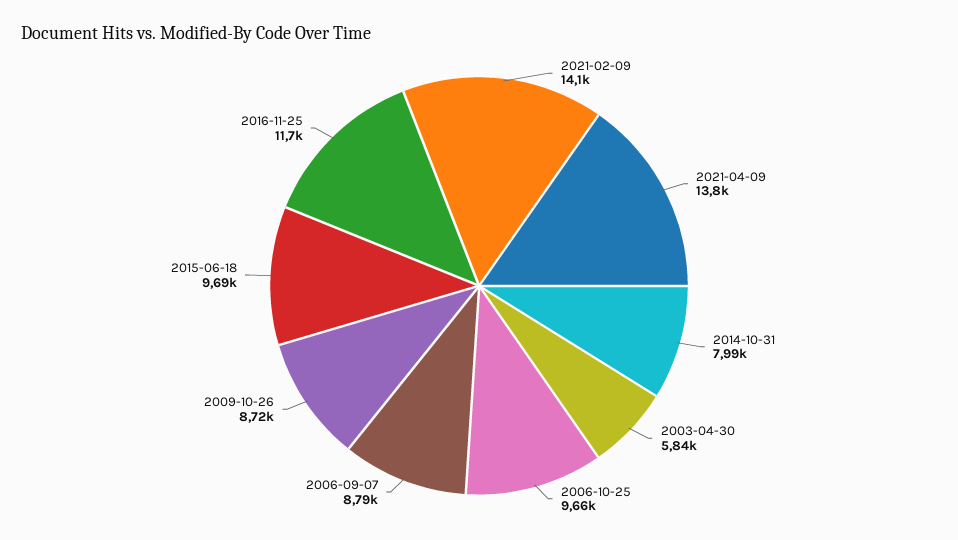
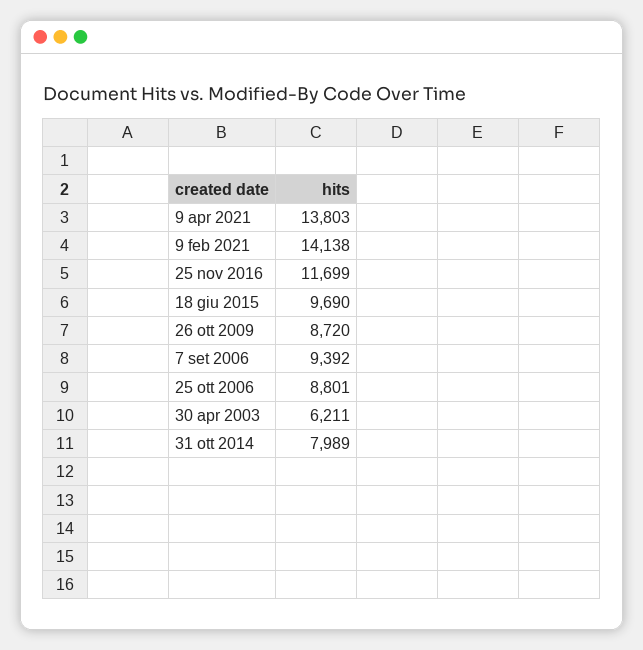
  {
    "2021-02-09": 14138,
    "2021-04-09": 13803,
    "2014-10-31": 7989,
-   "2003-04-30": 5840,
+   "2003-04-30": 6211,
-   "2006-10-25": 9660,
+   "2006-10-25": 8801,
-   "2006-09-07": 8790,
+   "2006-09-07": 9392,
    "2009-10-26": 8720,
    "2015-06-18": 9690,
    "2016-11-25": 11699
  }

